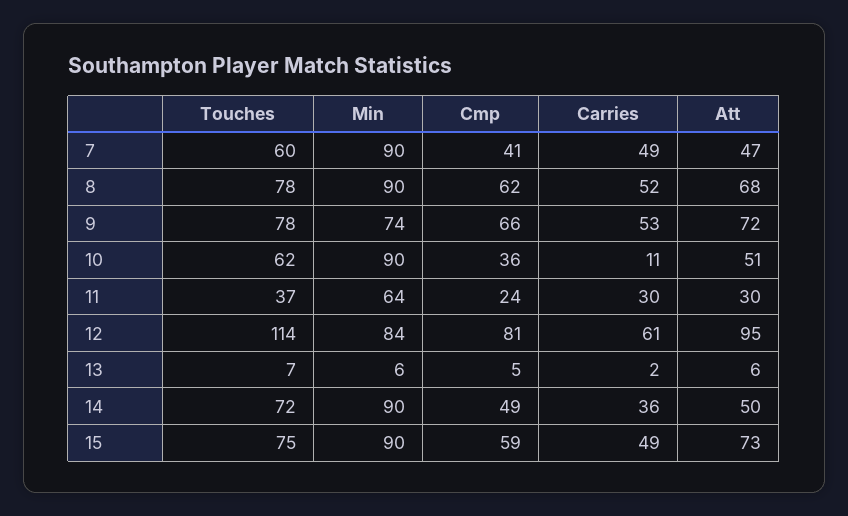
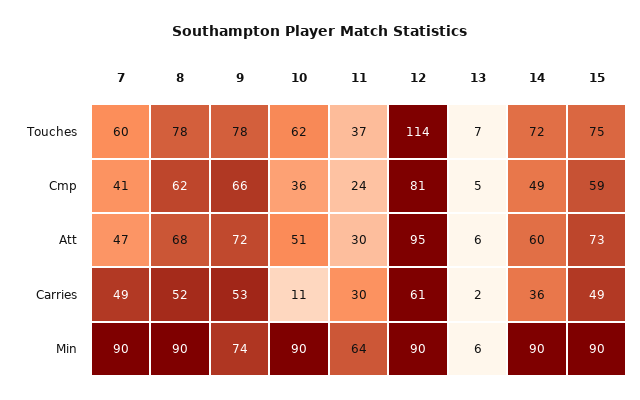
  {
    "Touches": {
      "7": 60,
      "8": 78,
      "9": 78,
      "10": 62,
      "11": 37,
      "12": 114,
      "13": 7,
      "14": 72,
      "15": 75
    },
    "Min": {
      "7": 90,
      "8": 90,
      "9": 74,
      "10": 90,
      "11": 64,
-     "12": 84,
+     "12": 90,
      "13": 6,
      "14": 90,
      "15": 90
    },
    "Cmp": {
      "7": 41,
      "8": 62,
      "9": 66,
      "10": 36,
      "11": 24,
      "12": 81,
      "13": 5,
      "14": 49,
      "15": 59
    },
    "Carries": {
      "7": 49,
      "8": 52,
      "9": 53,
      "10": 11,
      "11": 30,
      "12": 61,
      "13": 2,
      "14": 36,
      "15": 49
    },
    "Att": {
      "7": 47,
      "8": 68,
      "9": 72,
      "10": 51,
      "11": 30,
      "12": 95,
      "13": 6,
-     "14": 50,
+     "14": 60,
      "15": 73
    }
  }

